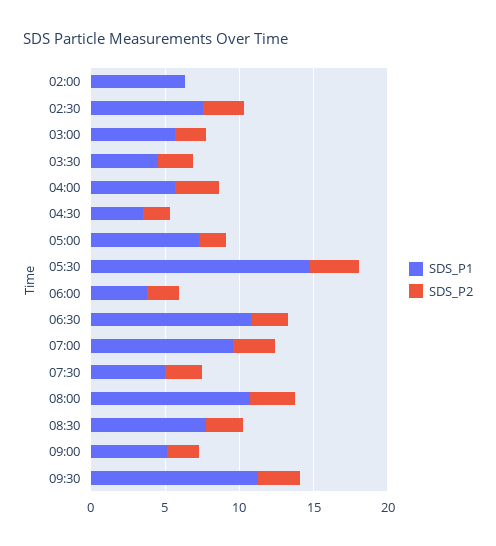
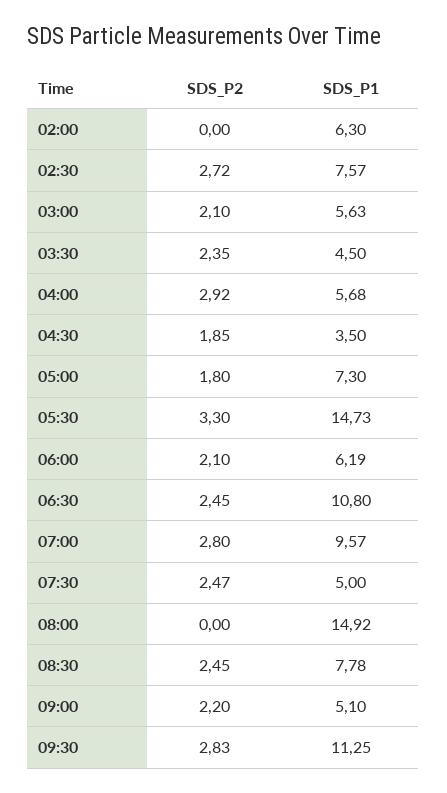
  {
    "SDS_P1": {
      "02:00": 6.3,
      "02:30": 7.57,
      "03:00": 5.63,
      "03:30": 4.5,
      "04:00": 5.68,
      "04:30": 3.5,
      "05:00": 7.3,
      "05:30": 14.73,
-     "06:00": 4,
+     "06:00": 6.19,
      "06:30": 10.8,
      "07:00": 9.57,
      "07:30": 5,
-     "08:00": 11,
+     "08:00": 14.92,
      "08:30": 7.78,
      "09:00": 5.1,
      "09:30": 11.25
    },
    "SDS_P2": {
      "02:00": 0,
      "02:30": 2.72,
      "03:00": 2.1,
      "03:30": 2.35,
      "04:00": 2.92,
      "04:30": 1.85,
      "05:00": 1.8,
      "05:30": 3.3,
      "06:00": 2.1,
      "06:30": 2.45,
      "07:00": 2.8,
      "07:30": 2.47,
-     "08:00": 3,
+     "08:00": 0,
      "08:30": 2.45,
      "09:00": 2.2,
      "09:30": 2.83
    }
  }

